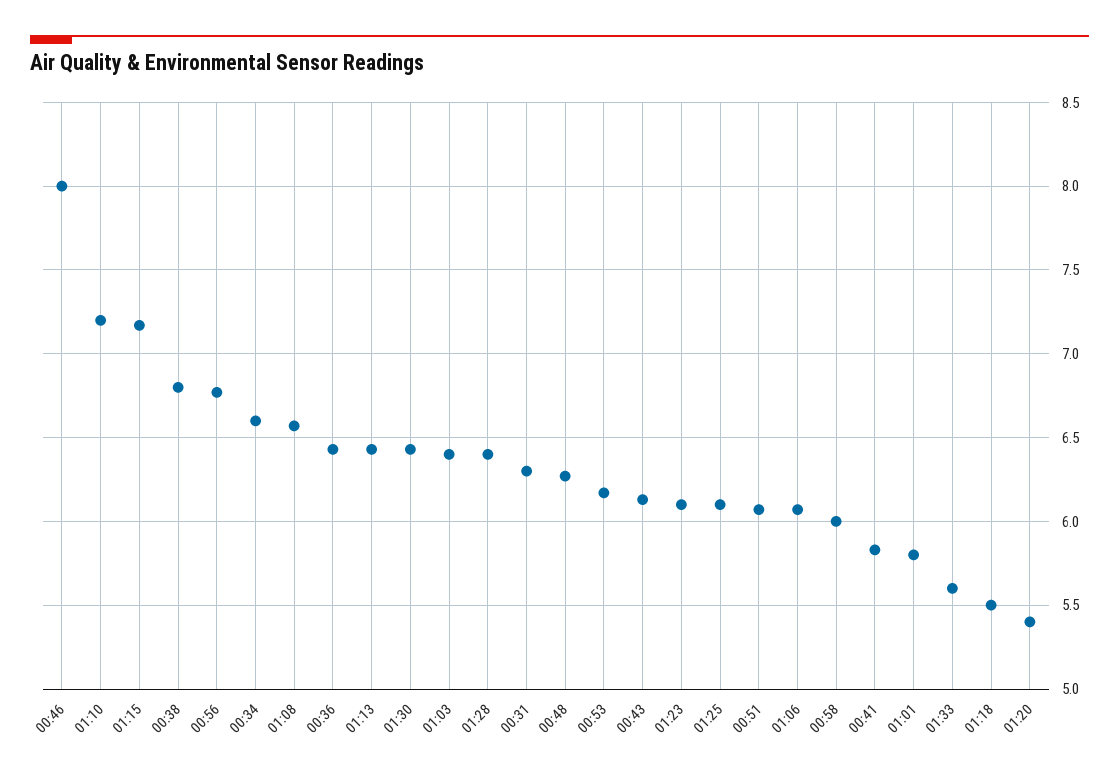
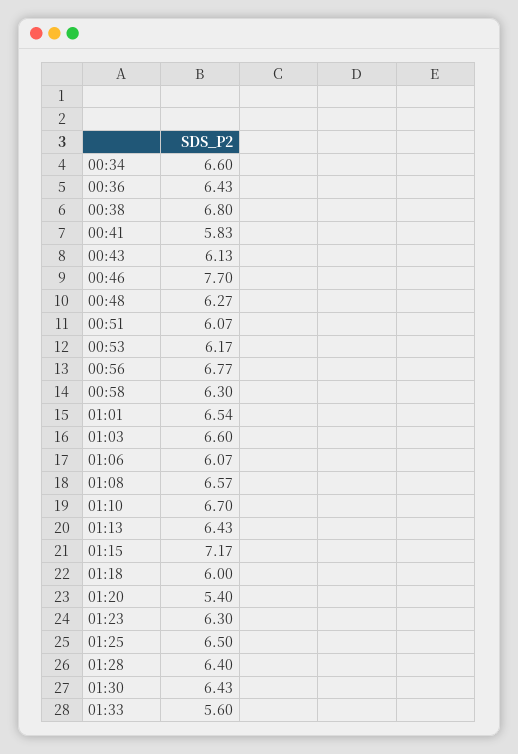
  {
-   "00:46": 8,
+   "00:46": 7.7,
-   "01:10": 7.2,
+   "01:10": 6.7,
    "01:15": 7.17,
    "00:38": 6.8,
    "00:56": 6.77,
    "00:34": 6.6,
    "01:08": 6.57,
    "00:36": 6.43,
    "01:13": 6.43,
    "01:30": 6.43,
-   "01:03": 6.4,
+   "01:03": 6.6,
    "01:28": 6.4,
-   "00:31": 6.3,
    "00:48": 6.27,
    "00:53": 6.17,
    "00:43": 6.13,
-   "01:23": 6.1,
+   "01:23": 6.3,
-   "01:25": 6.1,
+   "01:25": 6.5,
    "00:51": 6.07,
    "01:06": 6.07,
-   "00:58": 6,
+   "00:58": 6.3,
    "00:41": 5.83,
-   "01:01": 5.8,
+   "01:01": 6.54,
    "01:33": 5.6,
-   "01:18": 5.5,
+   "01:18": 6,
    "01:20": 5.4
  }

